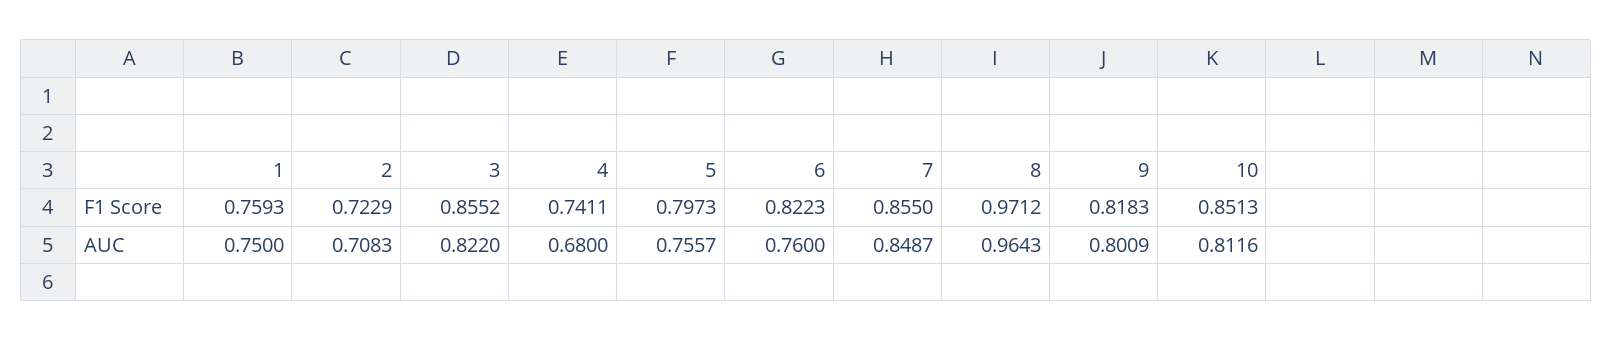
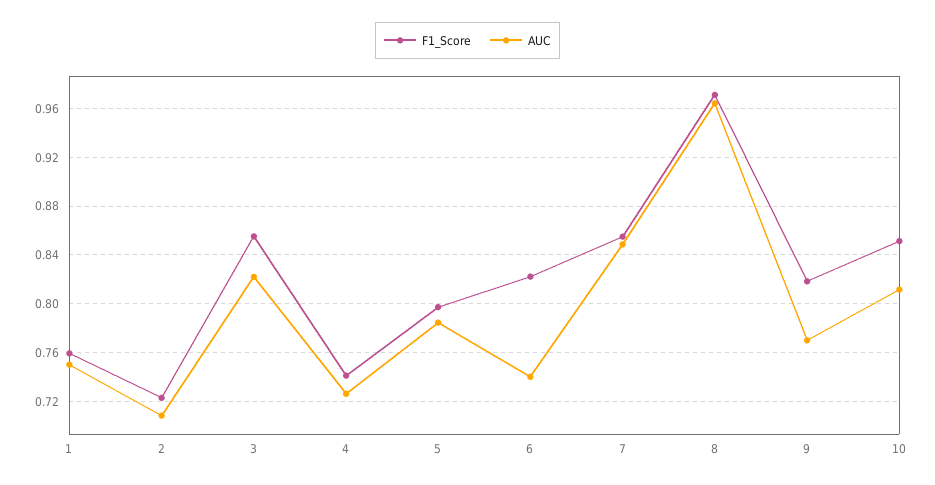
  {
    "F1 Score": {
      "1": 0.7593,
      "2": 0.7229,
      "3": 0.8552,
      "4": 0.7411,
      "5": 0.7973,
      "6": 0.8223,
      "7": 0.855,
      "8": 0.9712,
      "9": 0.8183,
      "10": 0.8513
    },
    "AUC": {
      "1": 0.75,
      "2": 0.7083,
      "3": 0.822,
-     "4": 0.68,
+     "4": 0.725,
-     "5": 0.7557,
+     "5": 0.785,
-     "6": 0.76,
+     "6": 0.74,
      "7": 0.8487,
      "8": 0.9643,
-     "9": 0.8009,
+     "9": 0.77,
      "10": 0.8116
    }
  }

